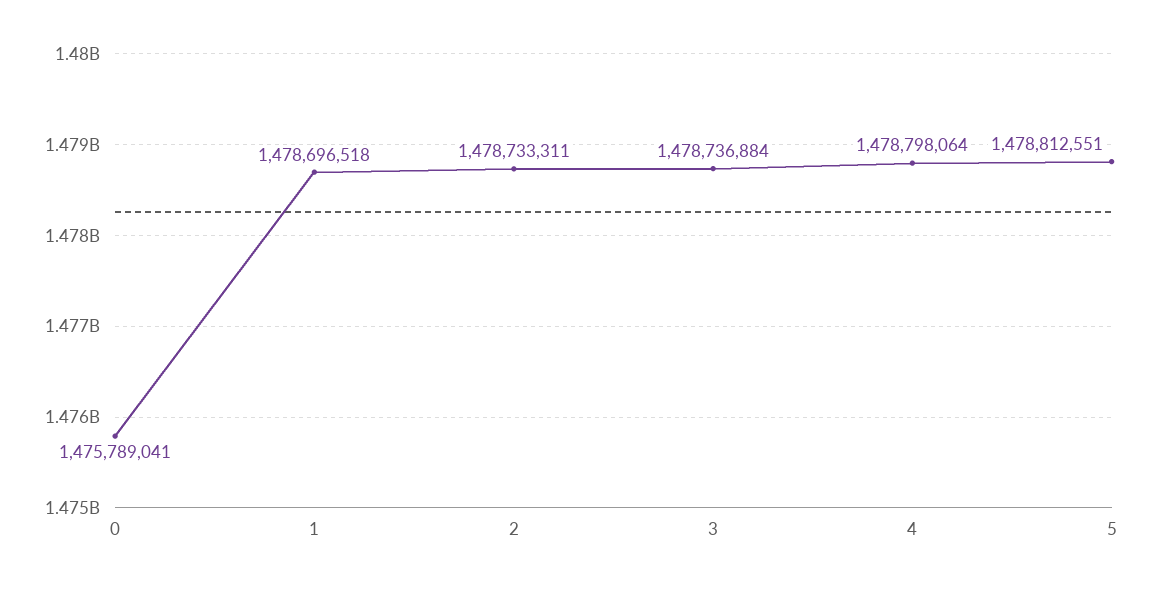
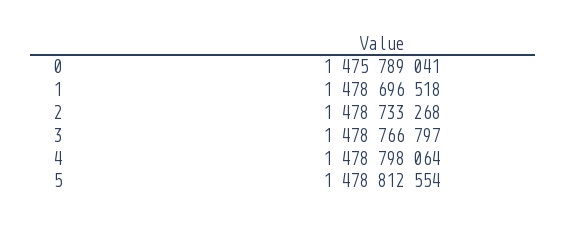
  {
    "0": 1475789041,
    "1": 1478696518,
-   "2": 1478733311,
+   "2": 1478733268,
-   "3": 1478736884,
+   "3": 1478766797,
    "4": 1478798064,
-   "5": 1478812551
+   "5": 1478812554
  }

